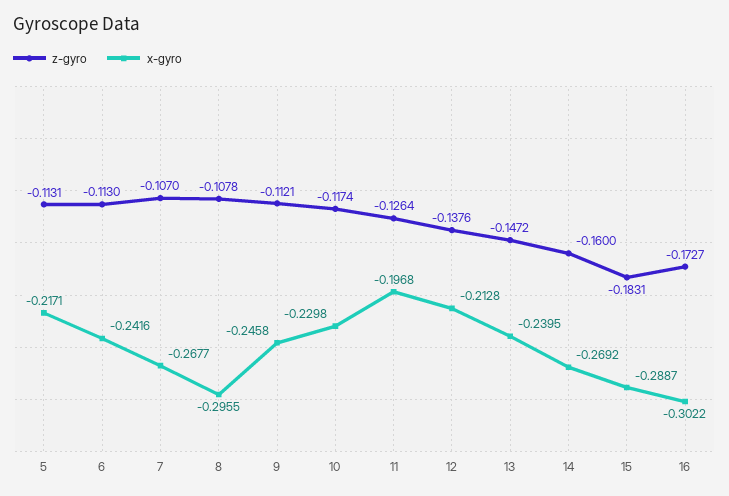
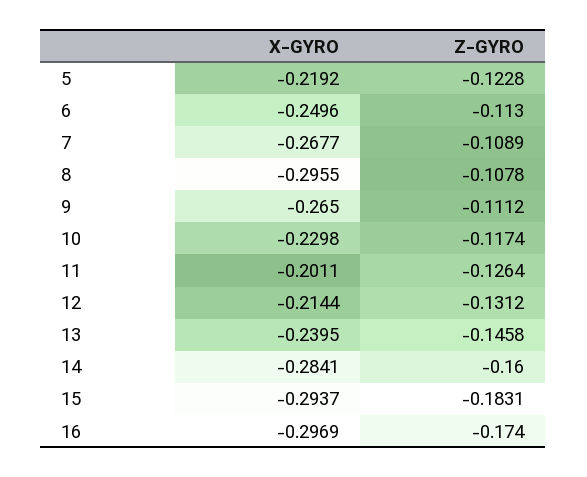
  {
    "z-gyro": {
-     "5": -0.1131,
+     "5": -0.1228,
      "6": -0.113,
-     "7": -0.107,
+     "7": -0.1089,
      "8": -0.1078,
-     "9": -0.1121,
+     "9": -0.1112,
      "10": -0.1174,
      "11": -0.1264,
-     "12": -0.1376,
+     "12": -0.1312,
-     "13": -0.1472,
+     "13": -0.1458,
      "14": -0.16,
      "15": -0.1831,
-     "16": -0.1727
+     "16": -0.174
    },
    "x-gyro": {
-     "5": -0.2171,
+     "5": -0.2192,
-     "6": -0.2416,
+     "6": -0.2496,
      "7": -0.2677,
      "8": -0.2955,
-     "9": -0.2458,
+     "9": -0.265,
      "10": -0.2298,
-     "11": -0.1968,
+     "11": -0.2011,
-     "12": -0.2128,
+     "12": -0.2144,
      "13": -0.2395,
-     "14": -0.2692,
+     "14": -0.2841,
-     "15": -0.2887,
+     "15": -0.2937,
-     "16": -0.3022
+     "16": -0.2969
    }
  }

